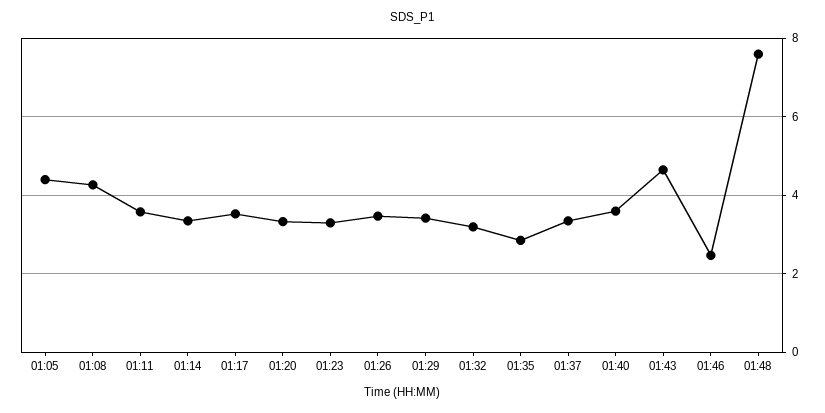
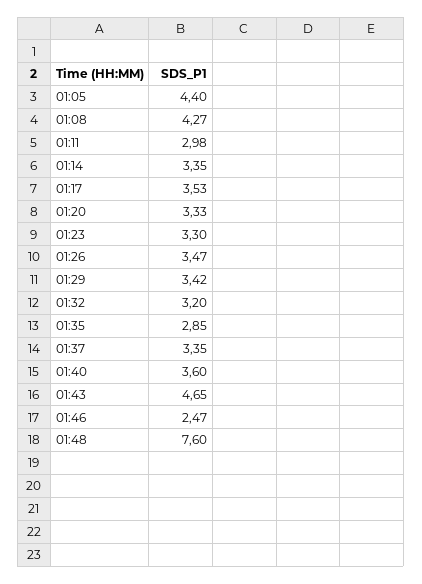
  {
    "01:05": 4.4,
    "01:08": 4.27,
-   "01:11": 3.6,
+   "01:11": 2.98,
    "01:14": 3.35,
    "01:17": 3.53,
    "01:20": 3.33,
    "01:23": 3.3,
    "01:26": 3.47,
    "01:29": 3.42,
    "01:32": 3.2,
    "01:35": 2.85,
    "01:37": 3.35,
    "01:40": 3.6,
    "01:43": 4.65,
    "01:46": 2.47,
    "01:48": 7.6
  }

